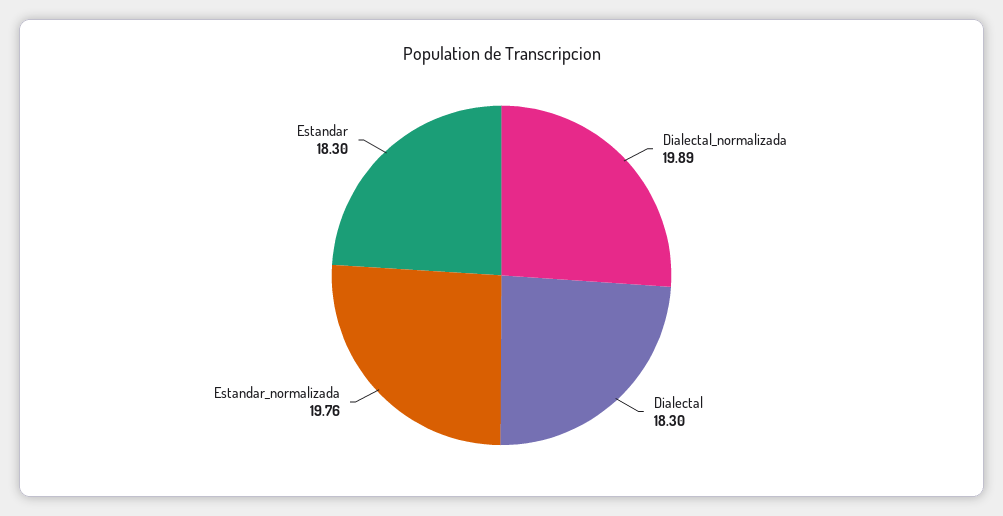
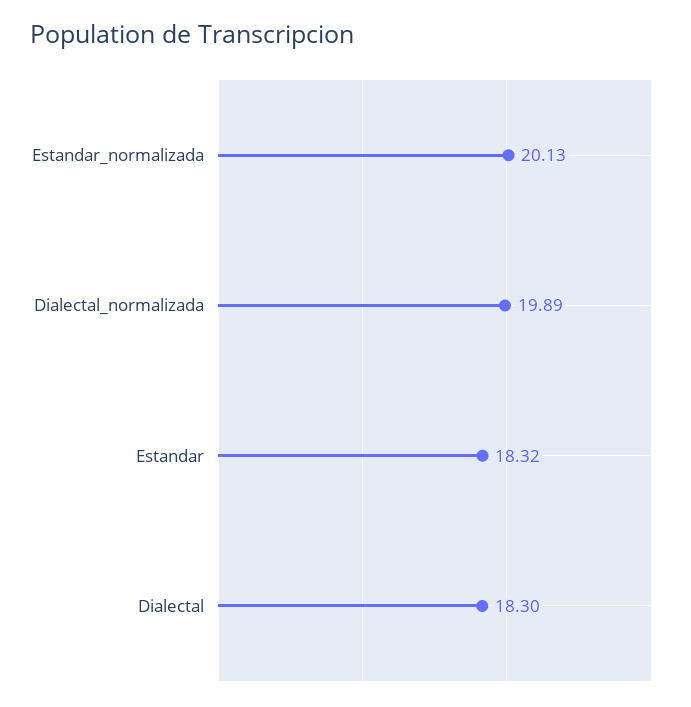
  {
    "Dialectal_normalizada": 19.89,
    "Dialectal": 18.3,
-   "Estandar_normalizada": 19.76,
+   "Estandar_normalizada": 20.13,
-   "Estandar": 18.3
+   "Estandar": 18.32
  }

